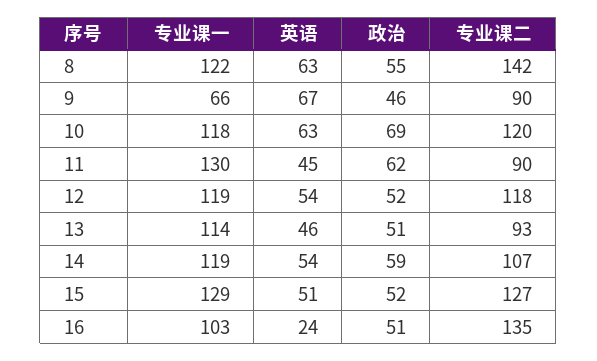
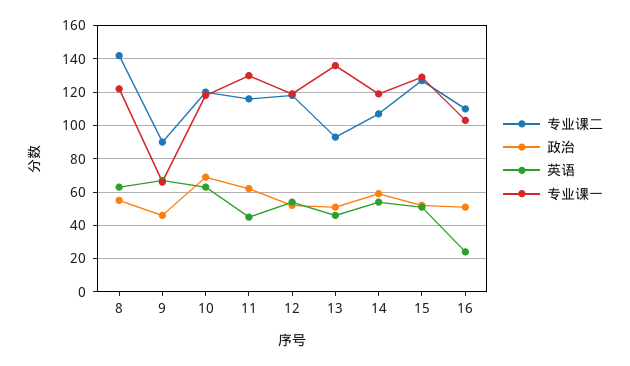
  {
    "专业课一": {
      "8": 122,
      "9": 66,
      "10": 118,
      "11": 130,
      "12": 119,
-     "13": 114,
+     "13": 135,
      "14": 119,
      "15": 129,
      "16": 103
    },
    "英语": {
      "8": 63,
      "9": 67,
      "10": 63,
      "11": 45,
      "12": 54,
      "13": 46,
      "14": 54,
      "15": 51,
      "16": 24
    },
    "政治": {
      "8": 55,
      "9": 46,
      "10": 69,
      "11": 62,
      "12": 52,
      "13": 51,
      "14": 59,
      "15": 52,
      "16": 51
    },
    "专业课二": {
      "8": 142,
      "9": 90,
      "10": 120,
-     "11": 90,
+     "11": 115,
      "12": 118,
      "13": 93,
      "14": 107,
      "15": 127,
-     "16": 135
+     "16": 110
    }
  }

